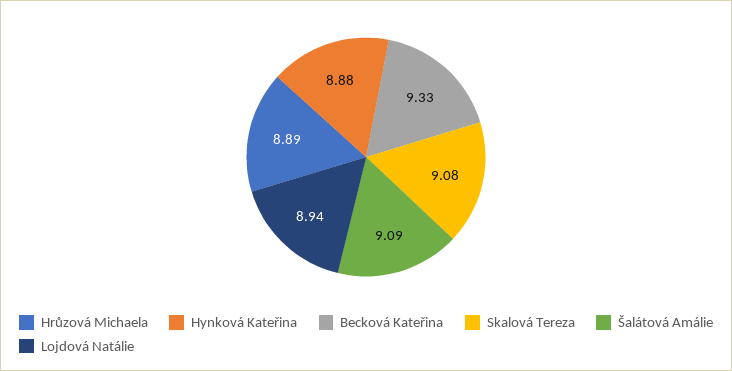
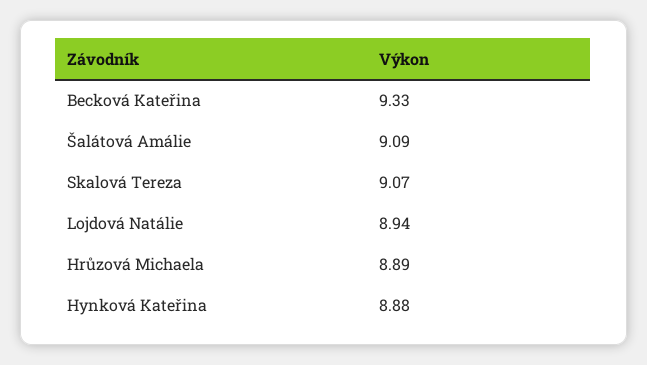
  {
    "Hrůzová Michaela": 8.89,
    "Hynková Kateřina": 8.88,
    "Becková Kateřina": 9.33,
-   "Skalová Tereza": 9.08,
+   "Skalová Tereza": 9.07,
    "Šalátová Amálie": 9.09,
    "Lojdová Natálie": 8.94
  }

